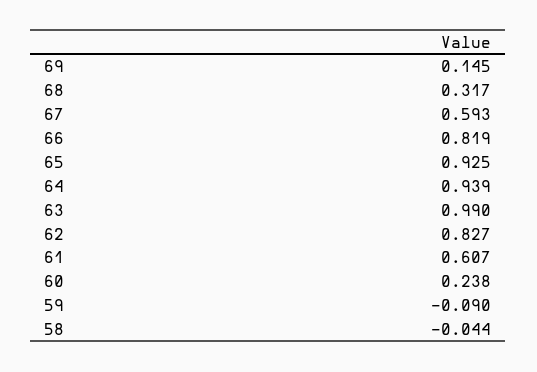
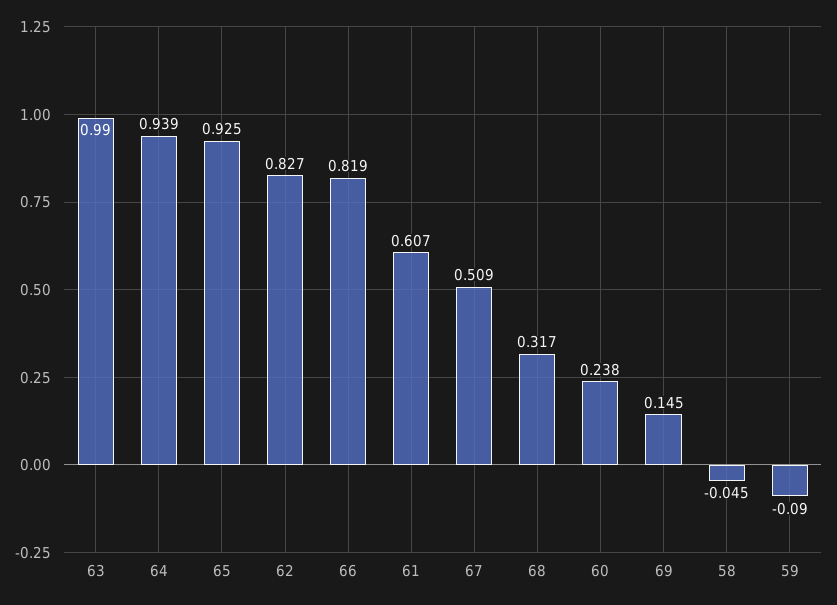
  {
    "69": 0.145,
    "68": 0.317,
-   "67": 0.593,
+   "67": 0.509,
    "66": 0.819,
    "65": 0.925,
    "64": 0.939,
    "63": 0.99,
    "62": 0.827,
    "61": 0.607,
    "60": 0.238,
    "59": -0.09,
-   "58": -0.044
+   "58": -0.045
  }

